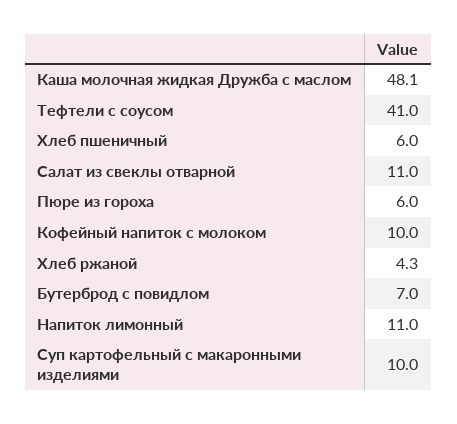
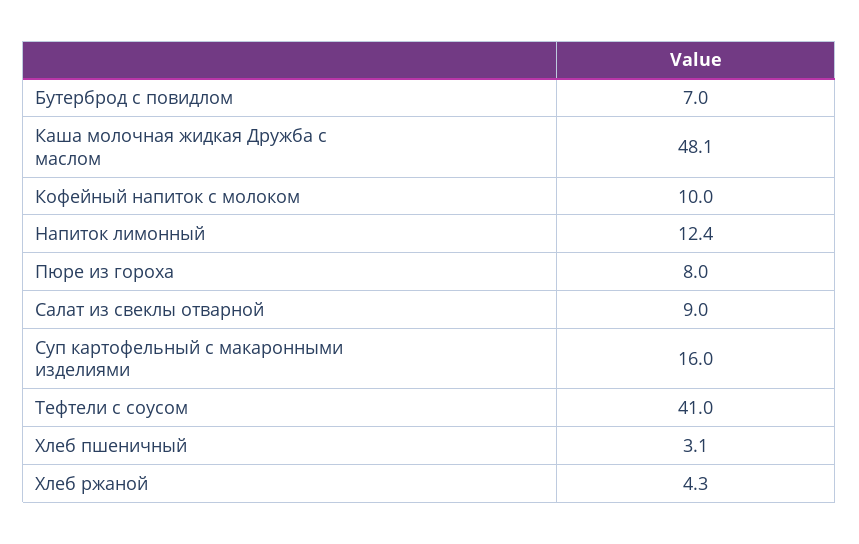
  {
    "Каша молочная жидкая Дружба с маслом": 48.1,
    "Тефтели с соусом": 41,
-   "Хлеб пшеничный": 6,
+   "Хлеб пшеничный": 3.1,
-   "Салат из свеклы отварной": 11,
+   "Салат из свеклы отварной": 9,
-   "Пюре из гороха": 6,
+   "Пюре из гороха": 8,
    "Кофейный напиток с молоком": 10,
    "Хлеб ржаной": 4.3,
    "Бутерброд с повидлом": 7,
-   "Напиток лимонный": 11,
+   "Напиток лимонный": 12.4,
-   "Суп картофельный с макаронными изделиями": 10
+   "Суп картофельный с макаронными изделиями": 16
  }

